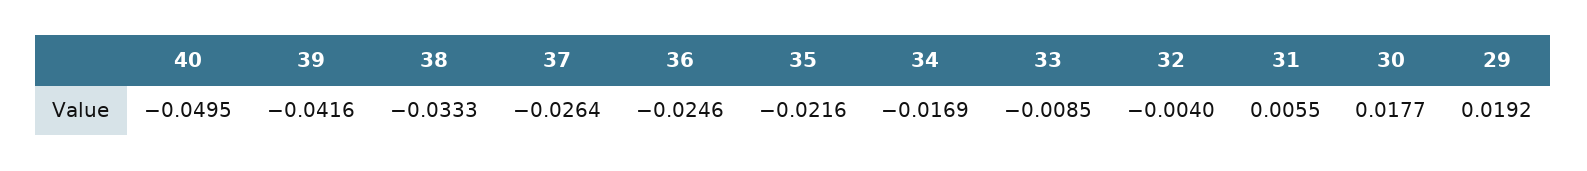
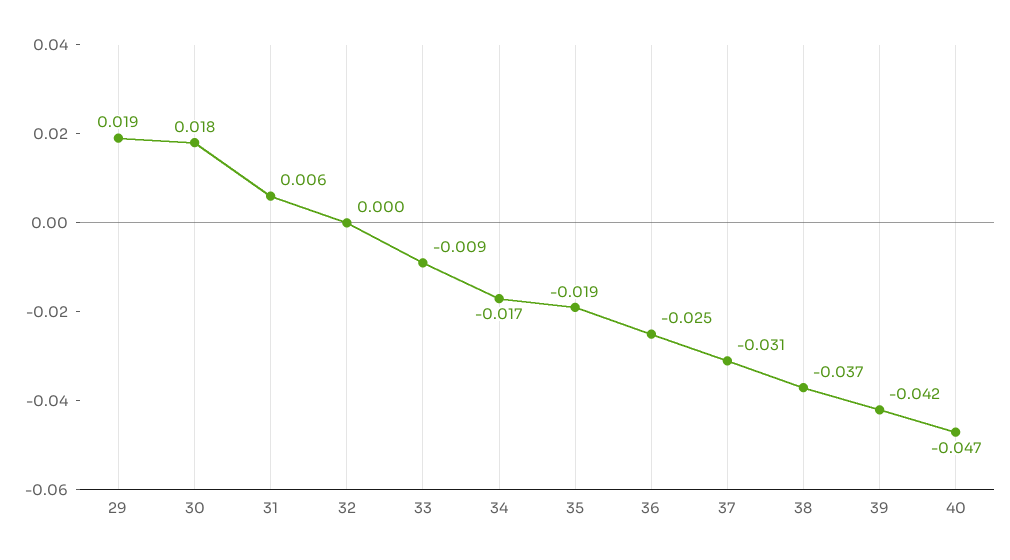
  {
-   "40": -0.0495,
+   "40": -0.047,
    "39": -0.0416,
-   "38": -0.0333,
+   "38": -0.037,
-   "37": -0.0264,
+   "37": -0.031,
    "36": -0.0246,
-   "35": -0.0216,
+   "35": -0.019,
    "34": -0.0169,
    "33": -0.0085,
-   "32": -0.004,
+   "32": 0,
    "31": 0.0055,
    "30": 0.0177,
    "29": 0.0192
  }

